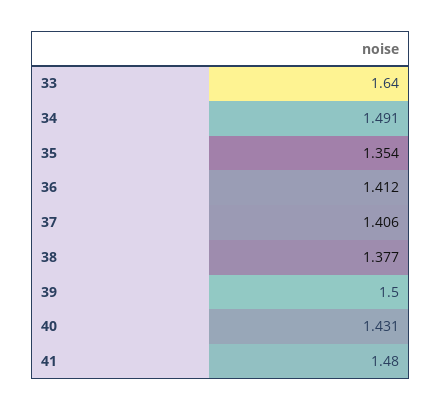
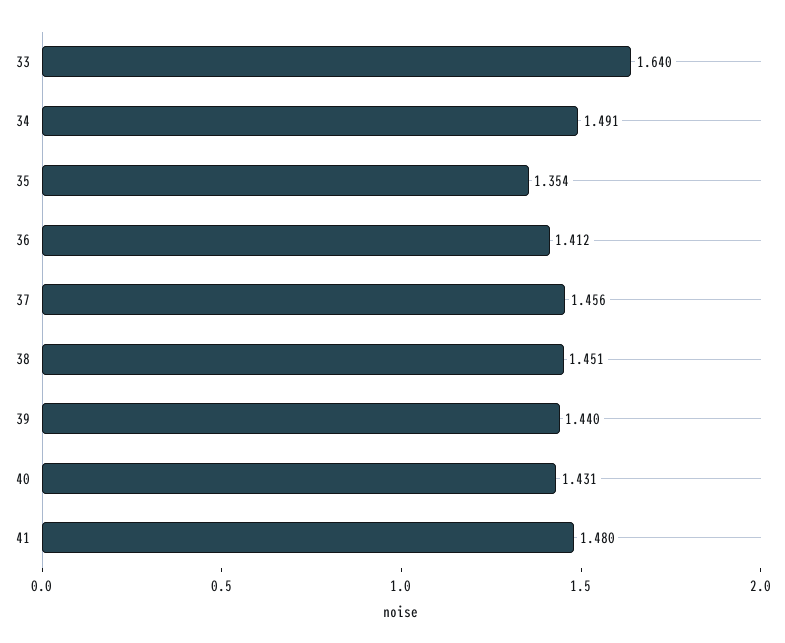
  {
    "33": 1.64,
    "34": 1.491,
    "35": 1.354,
    "36": 1.412,
-   "37": 1.406,
+   "37": 1.456,
-   "38": 1.377,
+   "38": 1.451,
-   "39": 1.5,
+   "39": 1.44,
    "40": 1.431,
    "41": 1.48
  }

